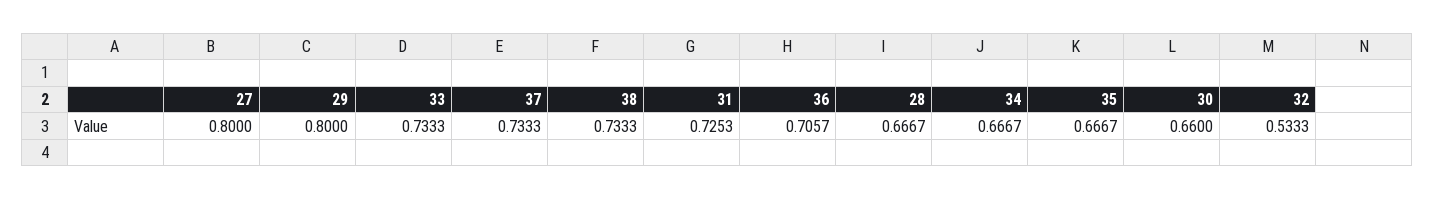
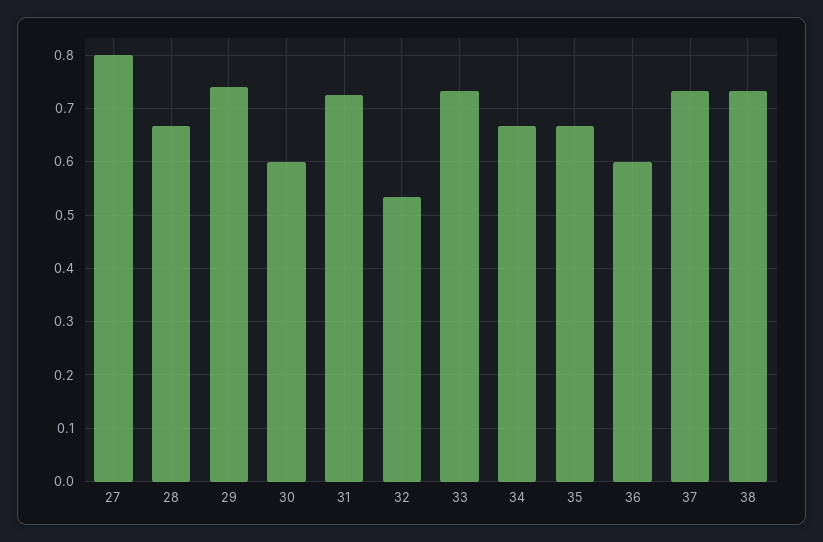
  {
    "27": 0.8,
-   "29": 0.8,
+   "29": 0.74,
    "33": 0.7333,
    "37": 0.7333,
    "38": 0.7333,
    "31": 0.7253,
-   "36": 0.7057,
+   "36": 0.6,
    "28": 0.6667,
    "34": 0.6667,
    "35": 0.6667,
-   "30": 0.66,
+   "30": 0.6,
    "32": 0.5333
  }

